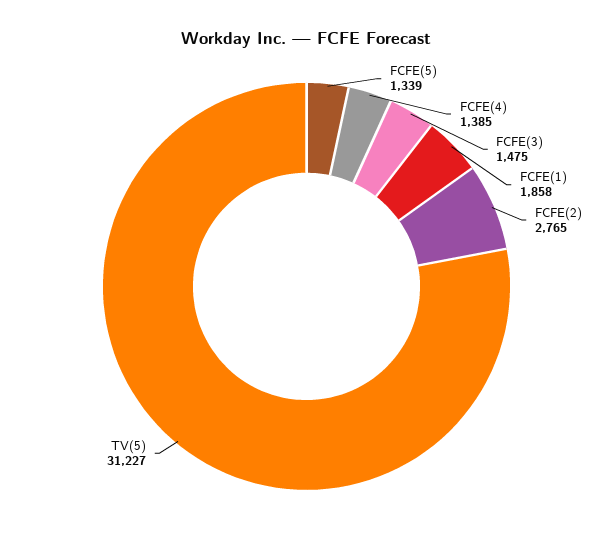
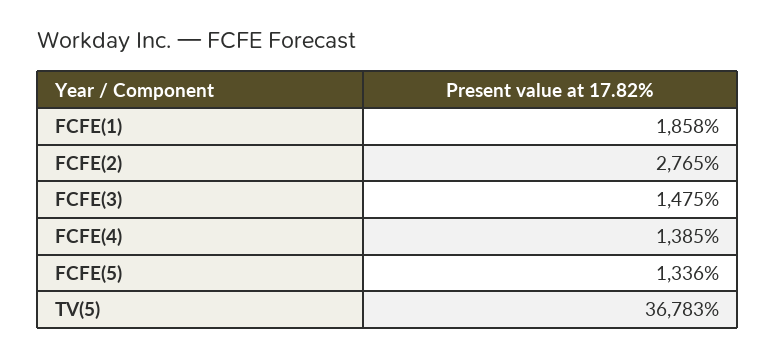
  {
-   "FCFE(5)": 1339,
+   "FCFE(5)": 1336,
    "FCFE(4)": 1385,
    "FCFE(3)": 1475,
    "FCFE(1)": 1858,
    "FCFE(2)": 2765,
-   "TV(5)": 31227
+   "TV(5)": 36783
  }

